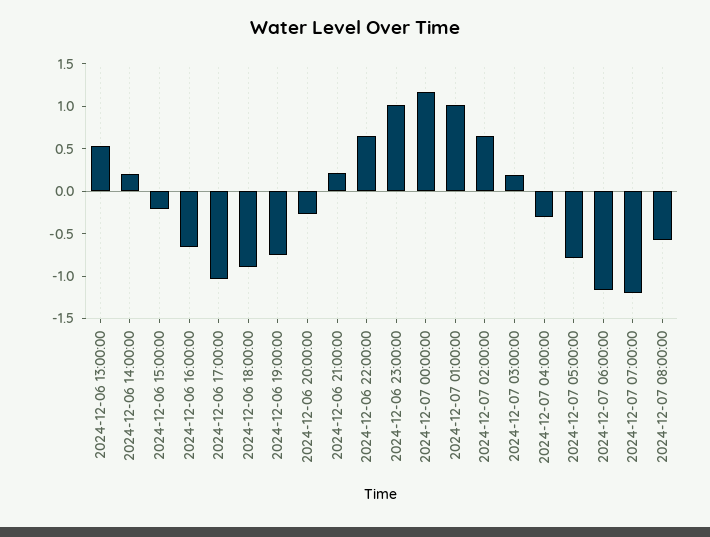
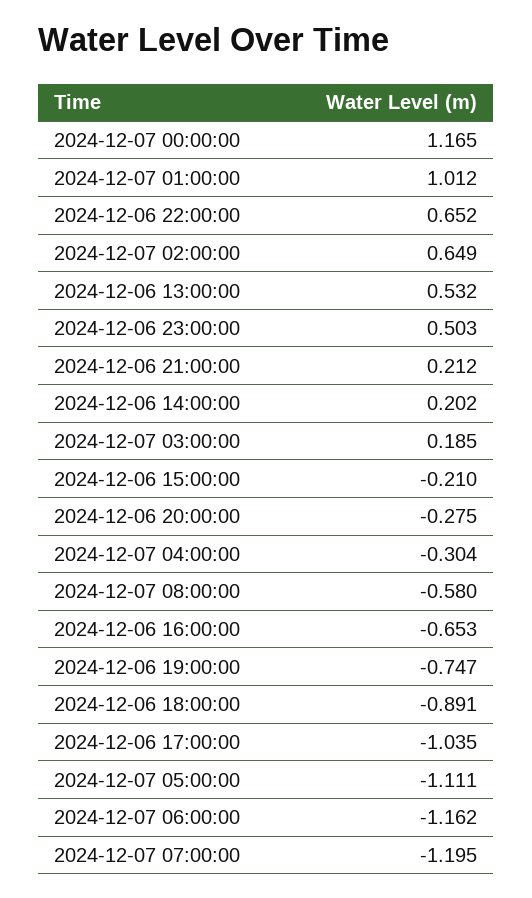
  {
    "2024-12-06 13:00:00": 0.532,
    "2024-12-06 14:00:00": 0.202,
    "2024-12-06 15:00:00": -0.21,
    "2024-12-06 16:00:00": -0.653,
    "2024-12-06 17:00:00": -1.035,
    "2024-12-06 18:00:00": -0.891,
    "2024-12-06 19:00:00": -0.747,
    "2024-12-06 20:00:00": -0.275,
    "2024-12-06 21:00:00": 0.212,
    "2024-12-06 22:00:00": 0.652,
-   "2024-12-06 23:00:00": 1,
+   "2024-12-06 23:00:00": 0.503,
    "2024-12-07 00:00:00": 1.165,
    "2024-12-07 01:00:00": 1.012,
    "2024-12-07 02:00:00": 0.649,
    "2024-12-07 03:00:00": 0.185,
    "2024-12-07 04:00:00": -0.304,
-   "2024-12-07 05:00:00": -0.8,
+   "2024-12-07 05:00:00": -1.111,
    "2024-12-07 06:00:00": -1.162,
    "2024-12-07 07:00:00": -1.195,
    "2024-12-07 08:00:00": -0.58
  }

